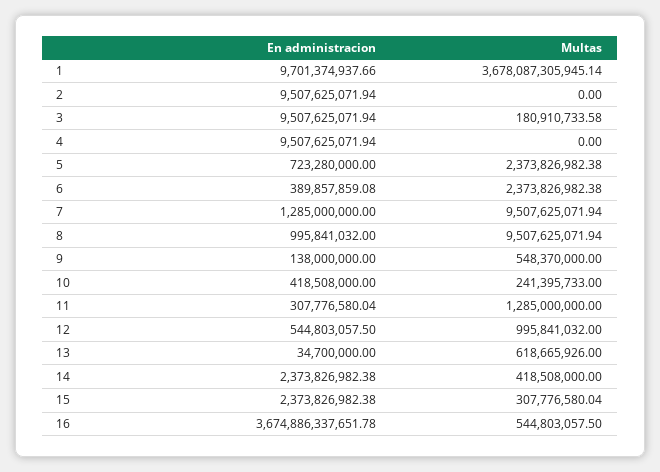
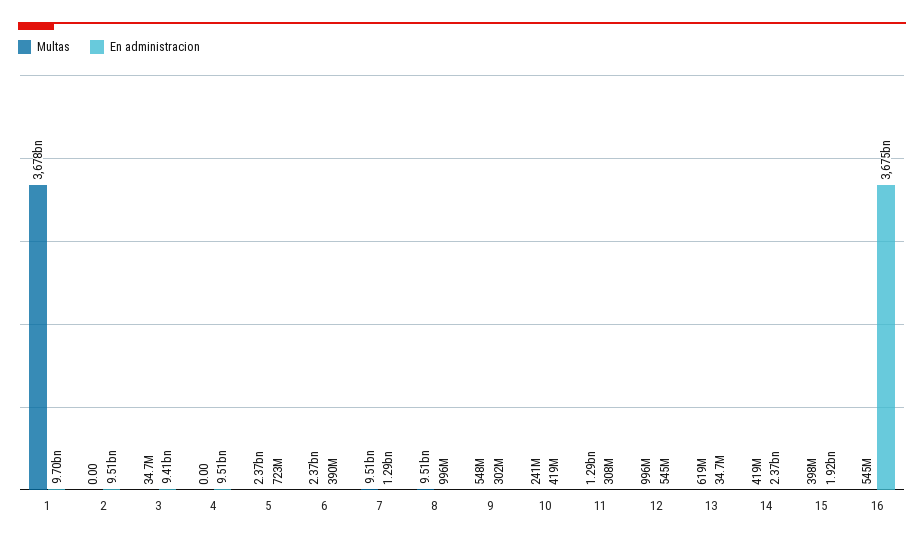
  {
    "En administracion": {
      "1": 9701374937.66,
      "2": 9507625071.94,
-     "3": 9507625071.94,
+     "3": 9410000000,
      "4": 9507625071.94,
      "5": 723280000,
      "6": 389857859.08,
      "7": 1285000000,
      "8": 995841032,
-     "9": 138000000,
+     "9": 302000000,
      "10": 418508000,
      "11": 307776580.04,
      "12": 544803057.5,
      "13": 34700000,
      "14": 2373826982.38,
-     "15": 2373826982.38,
+     "15": 1920000000,
      "16": 3674886337651.78
    },
    "Multas": {
      "1": 3678087305945.14,
      "2": 0,
-     "3": 180910733.58,
+     "3": 34700000,
      "4": 0,
      "5": 2373826982.38,
      "6": 2373826982.38,
      "7": 9507625071.94,
      "8": 9507625071.94,
      "9": 548370000,
      "10": 241395733,
      "11": 1285000000,
      "12": 995841032,
      "13": 618665926,
      "14": 418508000,
-     "15": 307776580.04,
+     "15": 398000000,
      "16": 544803057.5
    }
  }

